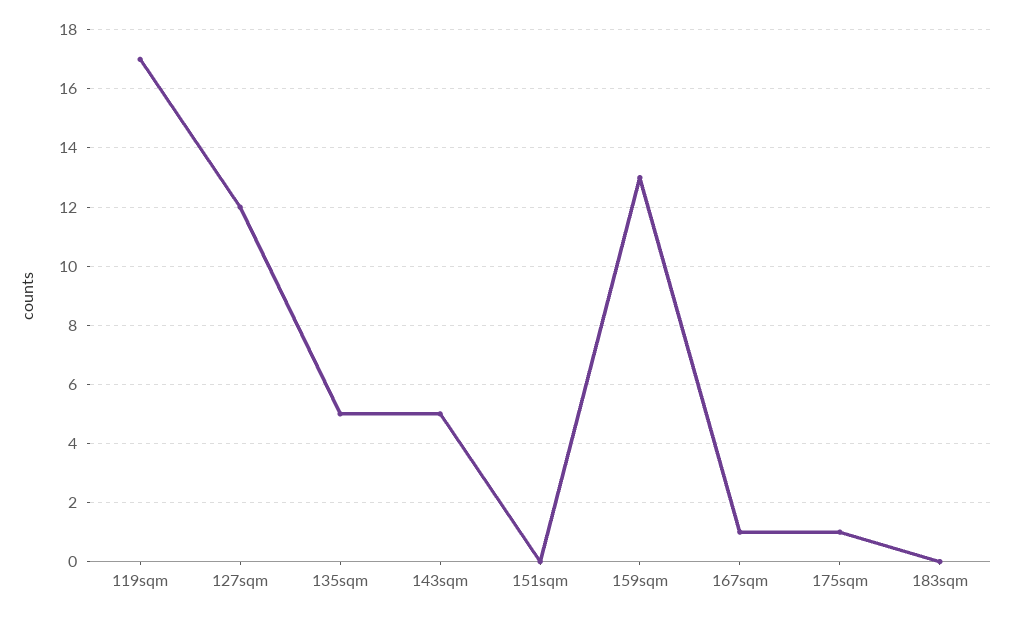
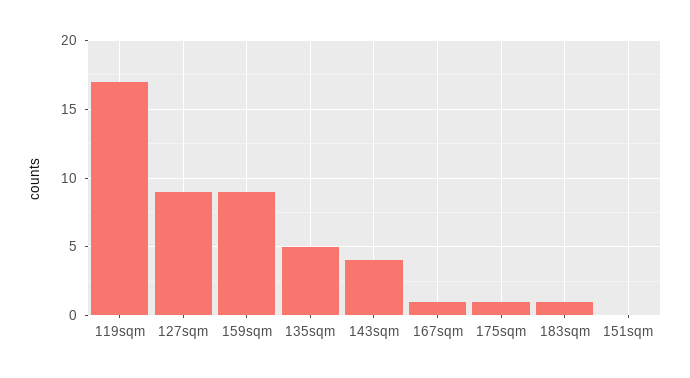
  {
    "119sqm": 17,
-   "127sqm": 12,
+   "127sqm": 9,
    "135sqm": 5,
-   "143sqm": 5,
+   "143sqm": 4,
    "151sqm": 0,
-   "159sqm": 13,
+   "159sqm": 9,
    "167sqm": 1,
    "175sqm": 1,
-   "183sqm": 0
+   "183sqm": 1
  }

